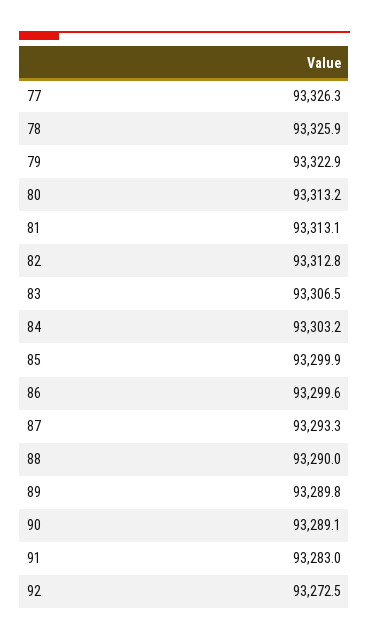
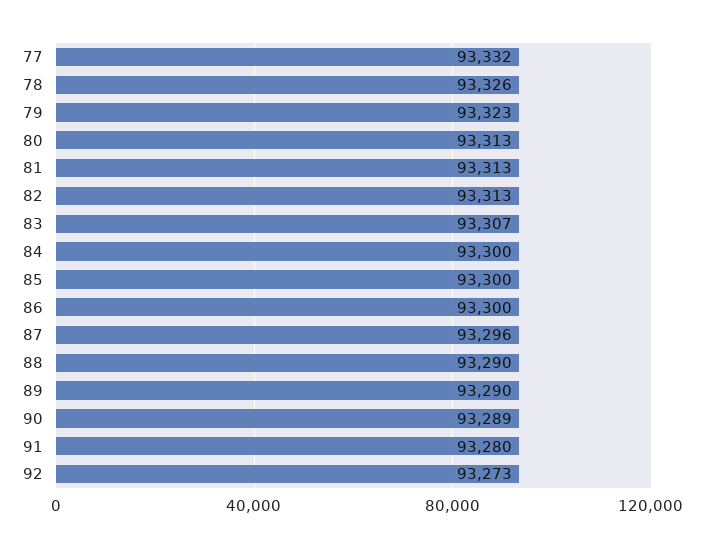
  {
-   "77": 93326.3,
+   "77": 93332,
    "78": 93325.9,
    "79": 93322.9,
    "80": 93313.2,
    "81": 93313.1,
    "82": 93312.8,
    "83": 93306.5,
-   "84": 93303.2,
+   "84": 93300,
    "85": 93299.9,
    "86": 93299.6,
-   "87": 93293.3,
+   "87": 93296,
    "88": 93290,
    "89": 93289.8,
    "90": 93289.1,
-   "91": 93283,
+   "91": 93280,
    "92": 93272.5
  }

